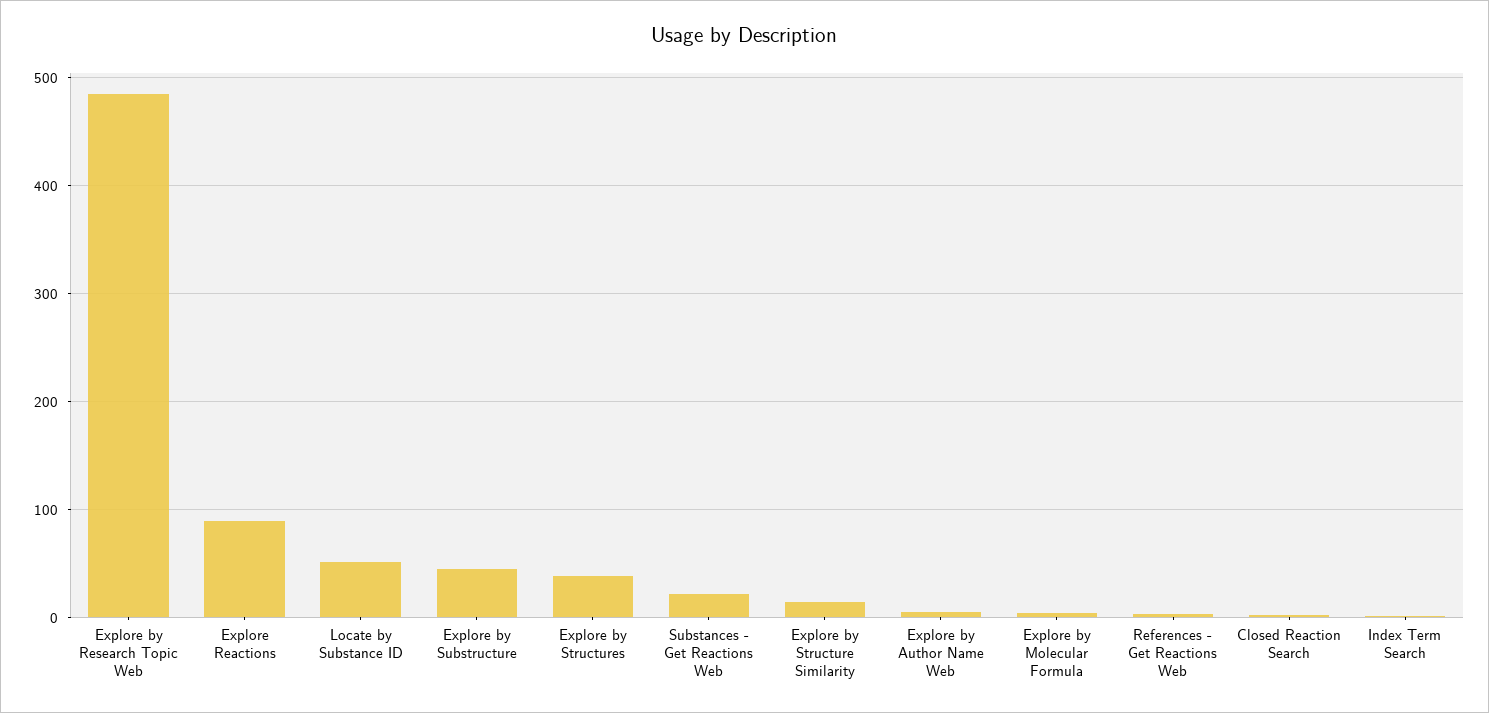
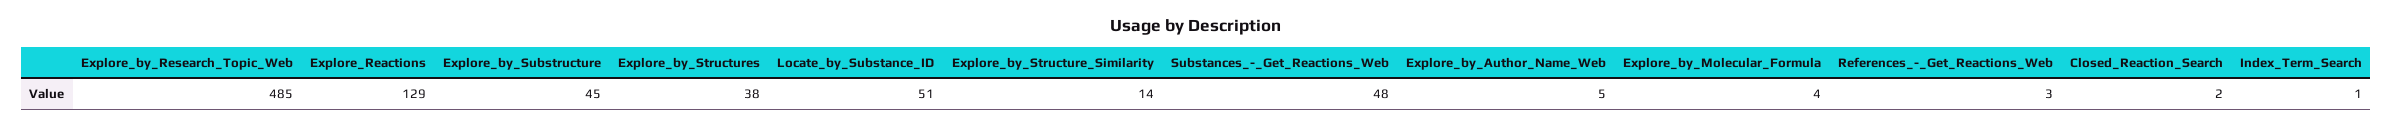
  {
    "Explore by Research Topic Web": 485,
-   "Explore Reactions": 90,
+   "Explore Reactions": 129,
    "Locate by Substance ID": 51,
    "Explore by Substructure": 45,
    "Explore by Structures": 38,
-   "Substances - Get Reactions Web": 20,
+   "Substances - Get Reactions Web": 48,
    "Explore by Structure Similarity": 14,
    "Explore by Author Name Web": 5,
    "Explore by Molecular Formula": 4,
    "References - Get Reactions Web": 3,
    "Closed Reaction Search": 2,
    "Index Term Search": 1
  }

